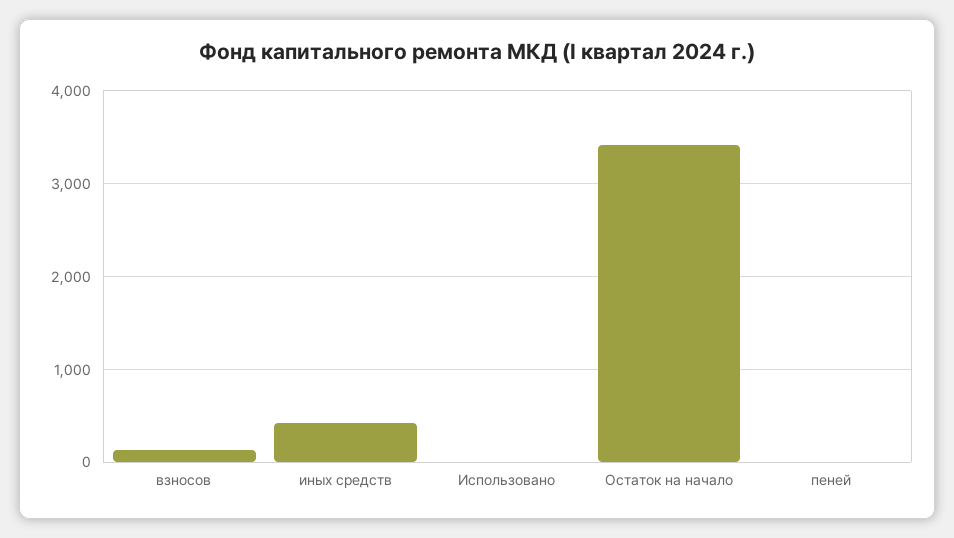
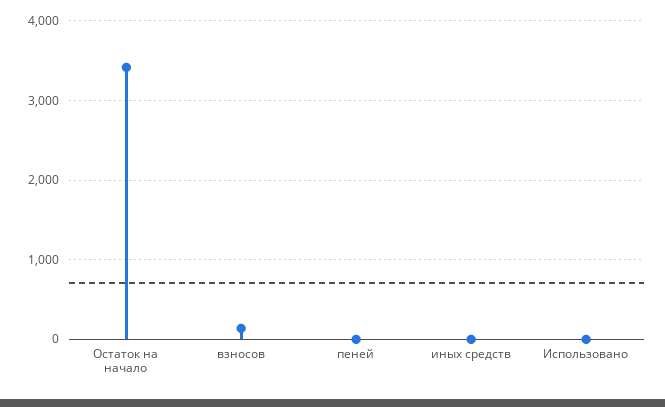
  {
    "взносов": 100,
-   "иных средств": 400,
+   "иных средств": 0,
    "Использовано": 0,
    "Остаток на начало": 3400,
    "пеней": 0
  }

